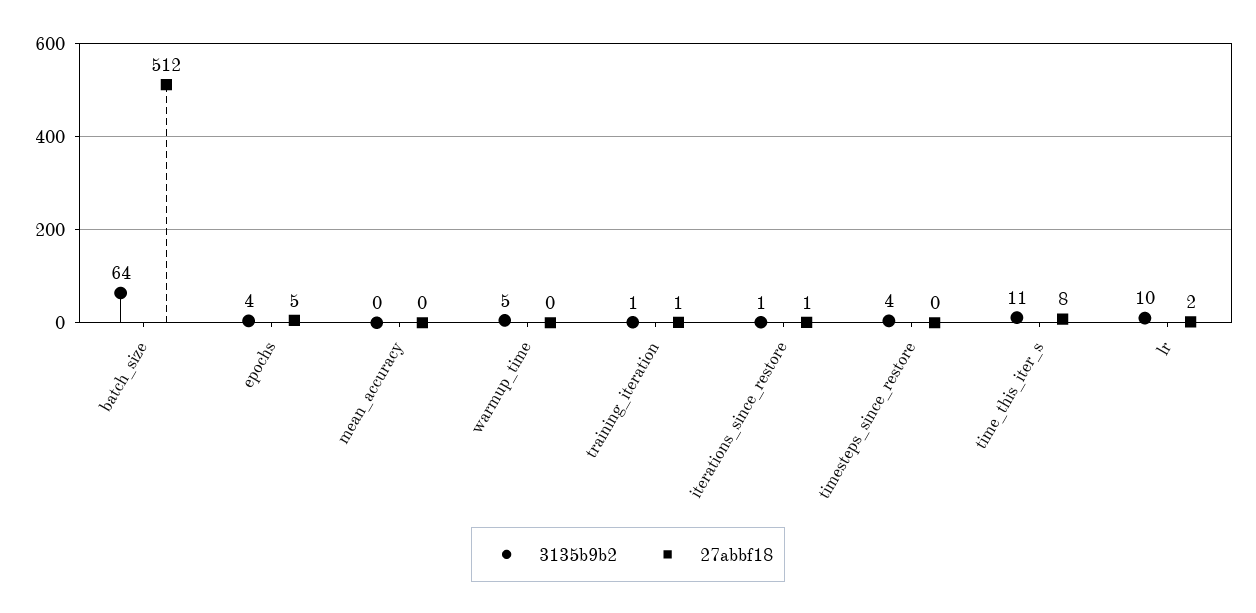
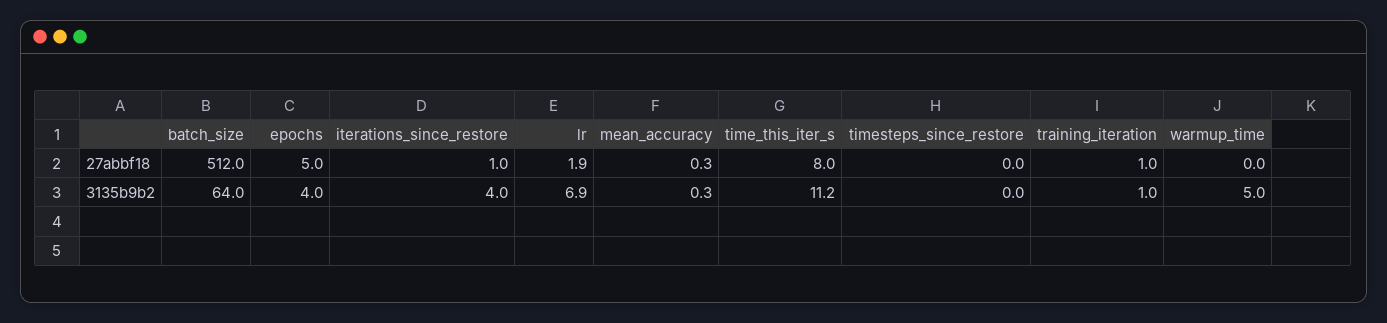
  {
    "3135b9b2": {
      "batch_size": 64,
      "epochs": 4,
      "mean_accuracy": 0.3,
      "warmup_time": 5,
      "training_iteration": 1,
-     "iterations_since_restore": 1,
+     "iterations_since_restore": 4,
-     "timesteps_since_restore": 4,
+     "timesteps_since_restore": 0,
      "time_this_iter_s": 11.2,
-     "lr": 10
+     "lr": 6.9
    },
    "27abbf18": {
      "batch_size": 512,
      "epochs": 5,
      "mean_accuracy": 0.3,
      "warmup_time": 0,
      "training_iteration": 1,
      "iterations_since_restore": 1,
      "timesteps_since_restore": 0,
      "time_this_iter_s": 8,
      "lr": 1.9
    }
  }

